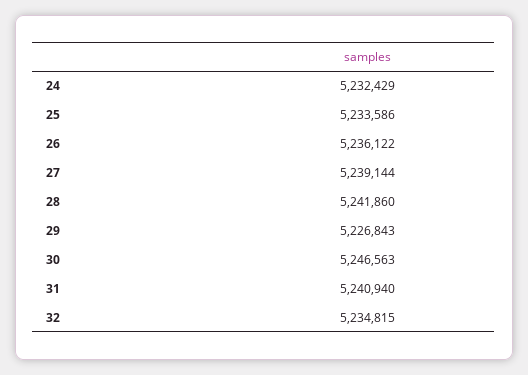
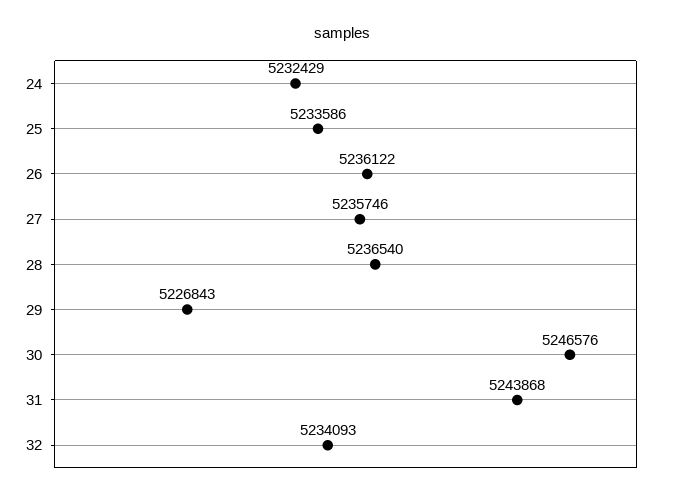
  {
    "24": 5232429,
    "25": 5233586,
    "26": 5236122,
-   "27": 5239144,
+   "27": 5235746,
-   "28": 5241860,
+   "28": 5236540,
    "29": 5226843,
-   "30": 5246563,
+   "30": 5246576,
-   "31": 5240940,
+   "31": 5243868,
-   "32": 5234815
+   "32": 5234093
  }

